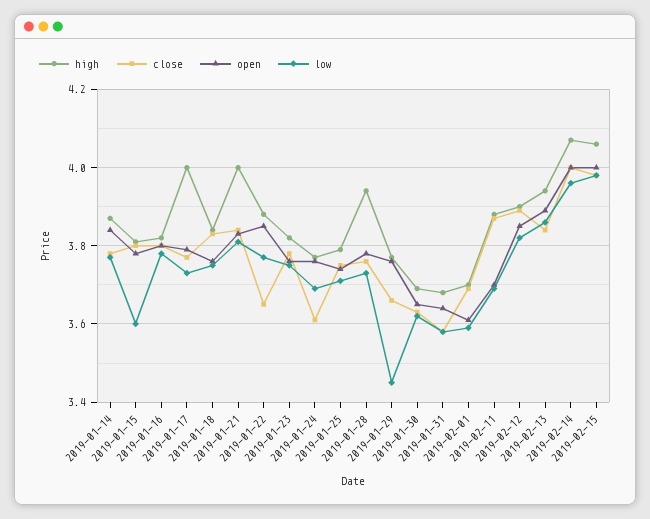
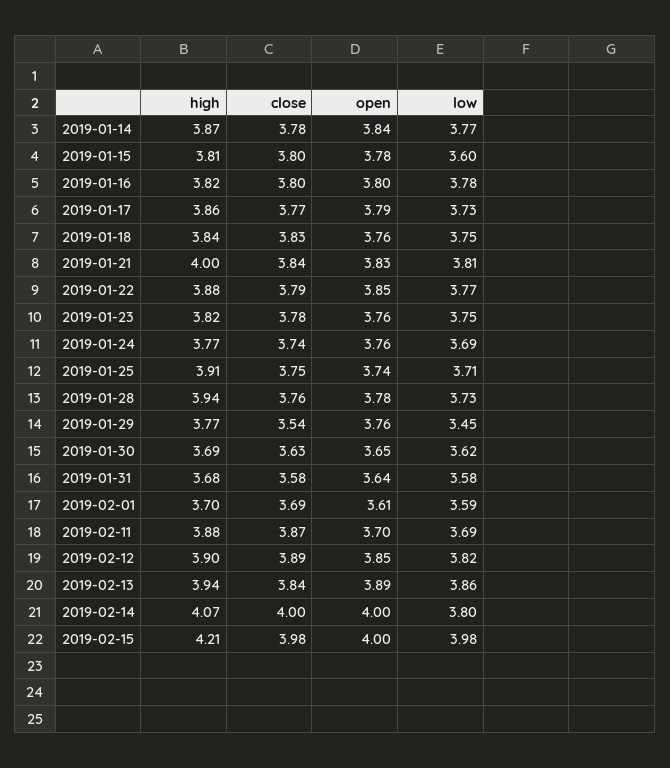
  {
    "high": {
      "2019-01-14": 3.87,
      "2019-01-15": 3.81,
      "2019-01-16": 3.82,
-     "2019-01-17": 4,
+     "2019-01-17": 3.86,
      "2019-01-18": 3.84,
      "2019-01-21": 4,
      "2019-01-22": 3.88,
      "2019-01-23": 3.82,
      "2019-01-24": 3.77,
-     "2019-01-25": 3.8,
+     "2019-01-25": 3.91,
      "2019-01-28": 3.94,
      "2019-01-29": 3.77,
      "2019-01-30": 3.69,
      "2019-01-31": 3.68,
      "2019-02-01": 3.7,
      "2019-02-11": 3.88,
      "2019-02-12": 3.9,
      "2019-02-13": 3.94,
      "2019-02-14": 4.07,
-     "2019-02-15": 4.05
+     "2019-02-15": 4.21
    },
    "close": {
      "2019-01-14": 3.78,
      "2019-01-15": 3.8,
      "2019-01-16": 3.8,
      "2019-01-17": 3.77,
      "2019-01-18": 3.83,
      "2019-01-21": 3.84,
-     "2019-01-22": 3.65,
+     "2019-01-22": 3.79,
      "2019-01-23": 3.78,
-     "2019-01-24": 3.6,
+     "2019-01-24": 3.74,
      "2019-01-25": 3.75,
      "2019-01-28": 3.76,
-     "2019-01-29": 3.65,
+     "2019-01-29": 3.54,
      "2019-01-30": 3.63,
      "2019-01-31": 3.58,
      "2019-02-01": 3.69,
      "2019-02-11": 3.87,
      "2019-02-12": 3.89,
      "2019-02-13": 3.84,
      "2019-02-14": 4,
      "2019-02-15": 3.98
    },
    "open": {
      "2019-01-14": 3.84,
      "2019-01-15": 3.78,
      "2019-01-16": 3.8,
      "2019-01-17": 3.79,
      "2019-01-18": 3.76,
      "2019-01-21": 3.83,
      "2019-01-22": 3.85,
      "2019-01-23": 3.76,
      "2019-01-24": 3.76,
      "2019-01-25": 3.74,
      "2019-01-28": 3.78,
      "2019-01-29": 3.76,
      "2019-01-30": 3.65,
      "2019-01-31": 3.64,
      "2019-02-01": 3.61,
      "2019-02-11": 3.7,
      "2019-02-12": 3.85,
      "2019-02-13": 3.89,
      "2019-02-14": 4,
      "2019-02-15": 4
    },
    "low": {
      "2019-01-14": 3.77,
      "2019-01-15": 3.6,
      "2019-01-16": 3.78,
      "2019-01-17": 3.73,
      "2019-01-18": 3.75,
      "2019-01-21": 3.81,
      "2019-01-22": 3.77,
      "2019-01-23": 3.75,
      "2019-01-24": 3.69,
      "2019-01-25": 3.71,
      "2019-01-28": 3.73,
      "2019-01-29": 3.45,
      "2019-01-30": 3.62,
      "2019-01-31": 3.58,
      "2019-02-01": 3.59,
      "2019-02-11": 3.69,
      "2019-02-12": 3.82,
      "2019-02-13": 3.86,
-     "2019-02-14": 3.95,
+     "2019-02-14": 3.8,
      "2019-02-15": 3.98
    }
  }

